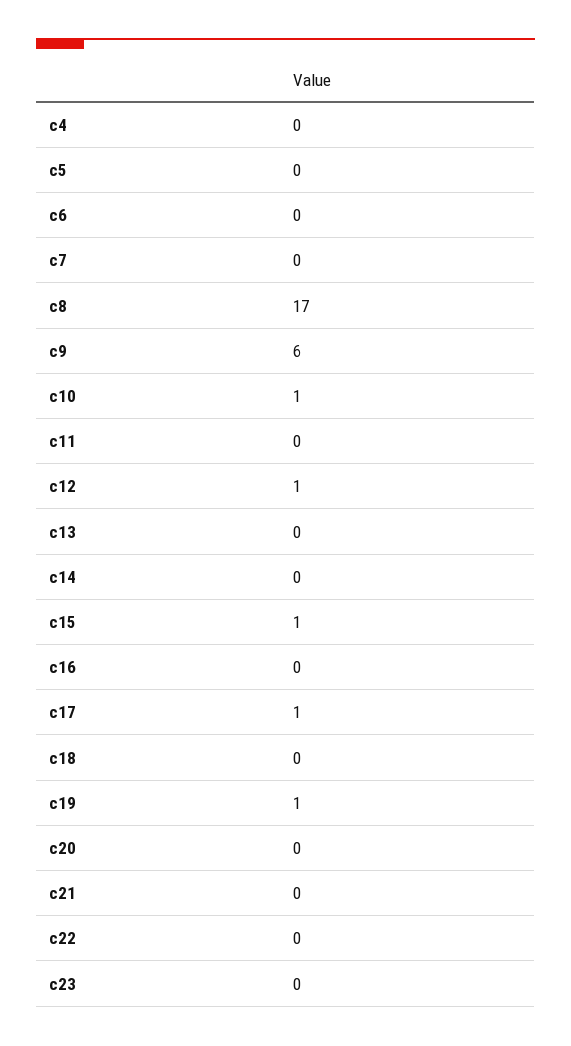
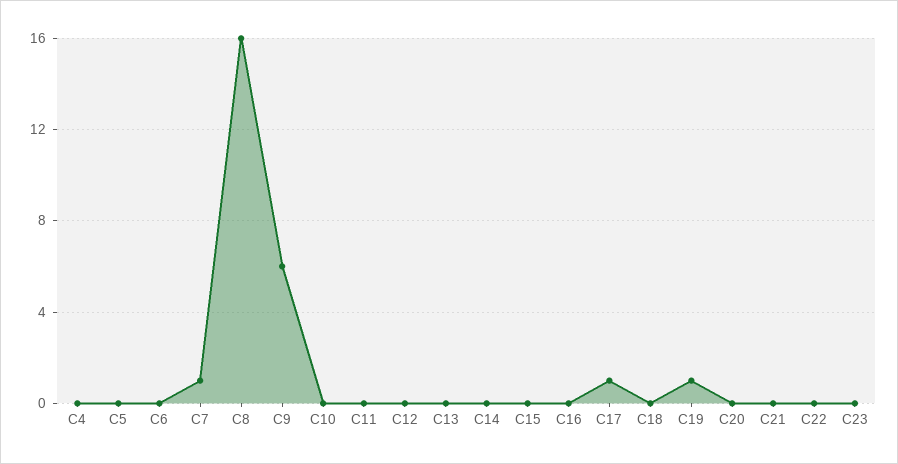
  {
    "c4": 0,
    "c5": 0,
    "c6": 0,
-   "c7": 0,
+   "c7": 1,
-   "c8": 17,
+   "c8": 16,
    "c9": 6,
-   "c10": 1,
+   "c10": 0,
    "c11": 0,
-   "c12": 1,
+   "c12": 0,
    "c13": 0,
    "c14": 0,
-   "c15": 1,
+   "c15": 0,
    "c16": 0,
    "c17": 1,
    "c18": 0,
    "c19": 1,
    "c20": 0,
    "c21": 0,
    "c22": 0,
    "c23": 0
  }

